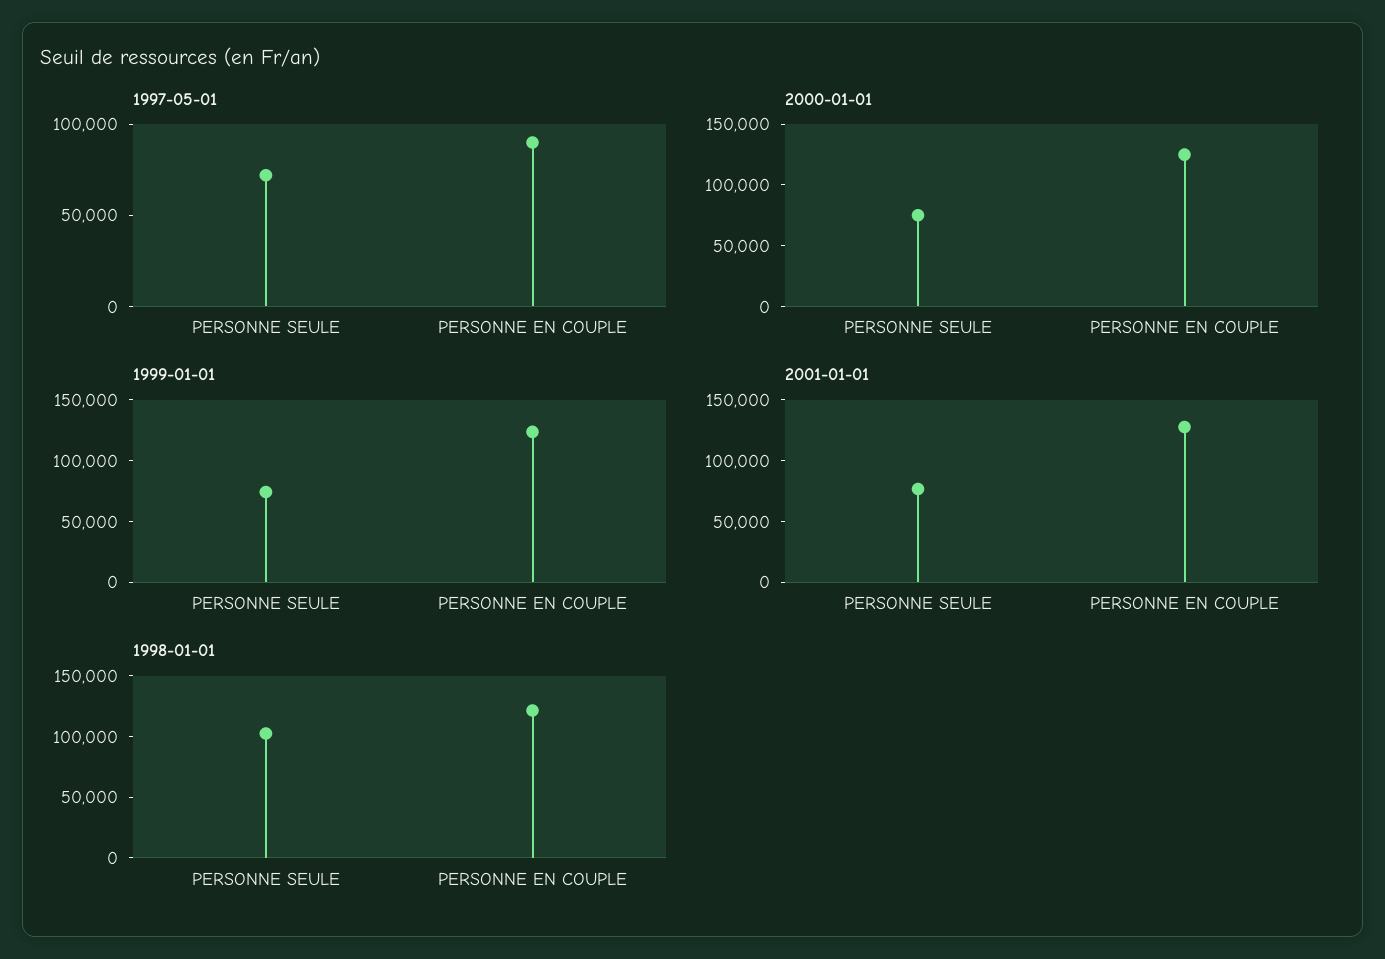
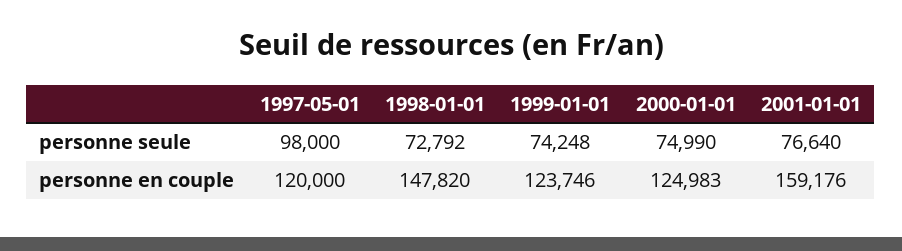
  {
    "1997-05-01": {
-     "PERSONNE SEULE": 70000,
+     "PERSONNE SEULE": 98000,
-     "PERSONNE EN COUPLE": 90000
+     "PERSONNE EN COUPLE": 120000
    },
    "2000-01-01": {
      "PERSONNE SEULE": 74990,
      "PERSONNE EN COUPLE": 124983
    },
    "1999-01-01": {
      "PERSONNE SEULE": 74248,
      "PERSONNE EN COUPLE": 123746
    },
    "2001-01-01": {
      "PERSONNE SEULE": 76640,
-     "PERSONNE EN COUPLE": 130000
+     "PERSONNE EN COUPLE": 159176
    },
    "1998-01-01": {
-     "PERSONNE SEULE": 100000,
+     "PERSONNE SEULE": 72792,
-     "PERSONNE EN COUPLE": 120000
+     "PERSONNE EN COUPLE": 147820
    }
  }

